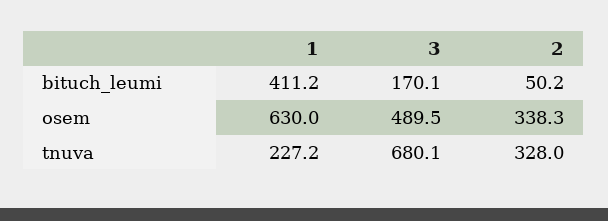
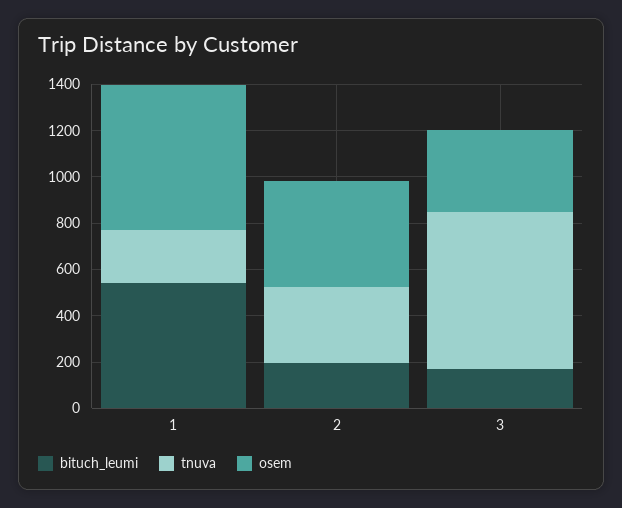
  {
    "bituch_leumi": {
-     "1": 411.2,
+     "1": 550,
      "3": 170.1,
-     "2": 50.2
+     "2": 200
    },
    "osem": {
      "1": 630,
-     "3": 489.5,
+     "3": 350,
-     "2": 338.3
+     "2": 450
    },
    "tnuva": {
      "1": 227.2,
      "3": 680.1,
      "2": 328
    }
  }

